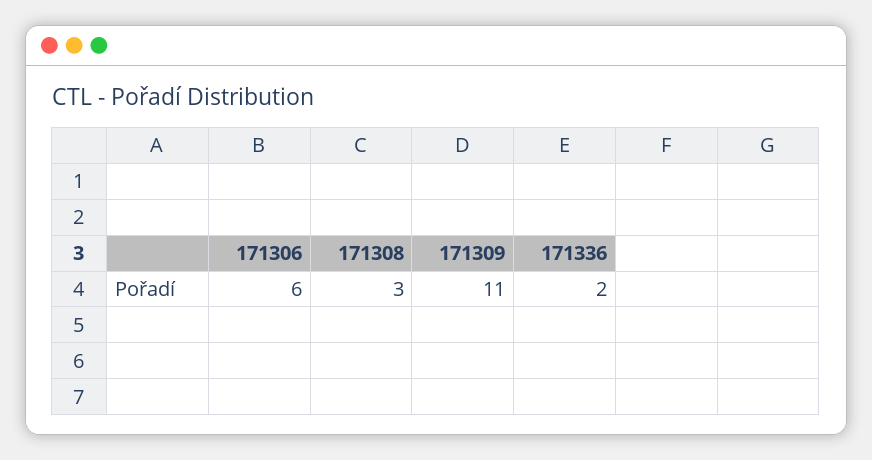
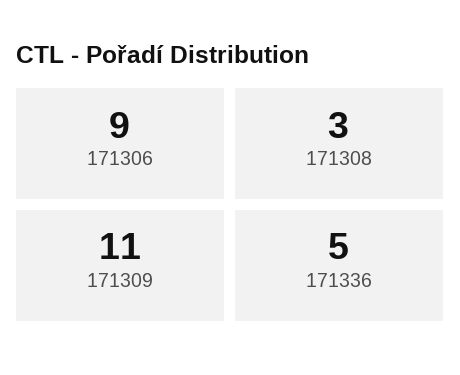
  {
-   "171306": 6,
+   "171306": 9,
    "171308": 3,
    "171309": 11,
-   "171336": 2
+   "171336": 5
  }

